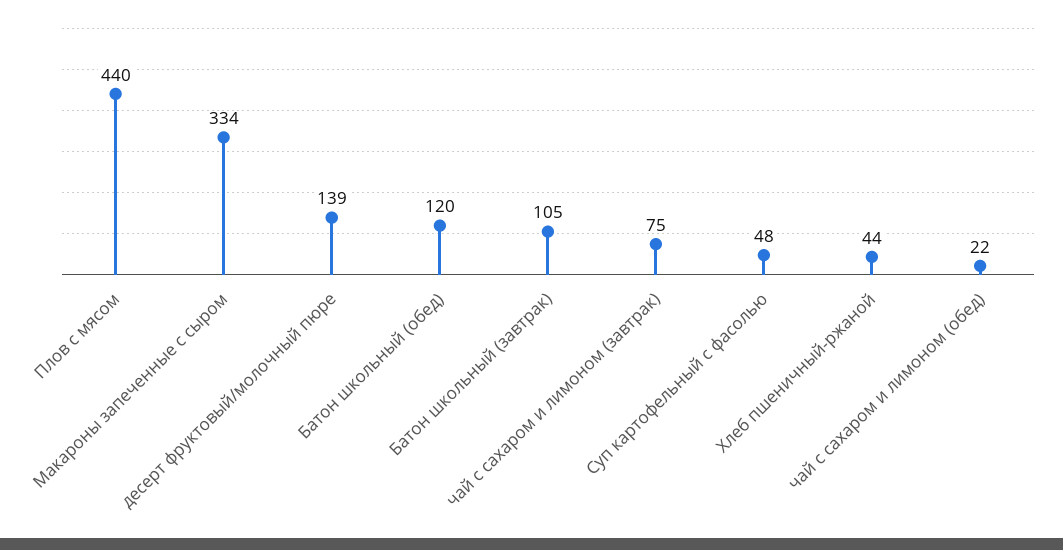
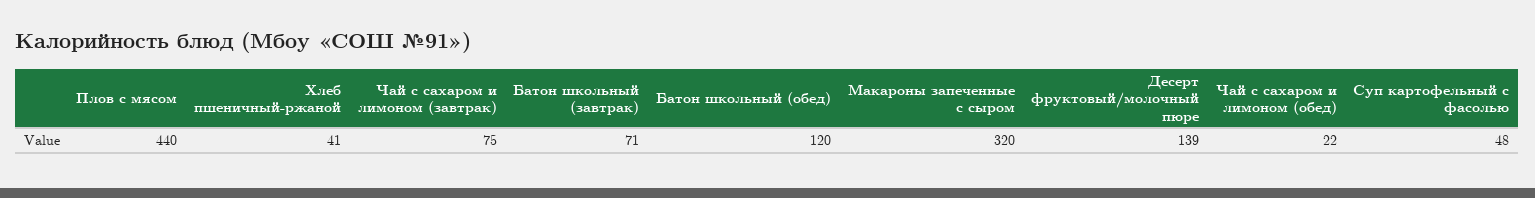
  {
    "Плов с мясом": 440,
-   "Макароны запеченные с сыром": 334,
+   "Макароны запеченные с сыром": 320,
    "десерт фруктовый/молочный пюре": 139,
    "Батон школьный (обед)": 120,
-   "Батон школьный (завтрак)": 105,
+   "Батон школьный (завтрак)": 71,
    "чай с сахаром и лимоном (завтрак)": 75,
    "Суп картофельный с фасолью": 48,
-   "Хлеб пшеничный-ржаной": 44,
+   "Хлеб пшеничный-ржаной": 41,
    "чай с сахаром и лимоном (обед)": 22
  }

